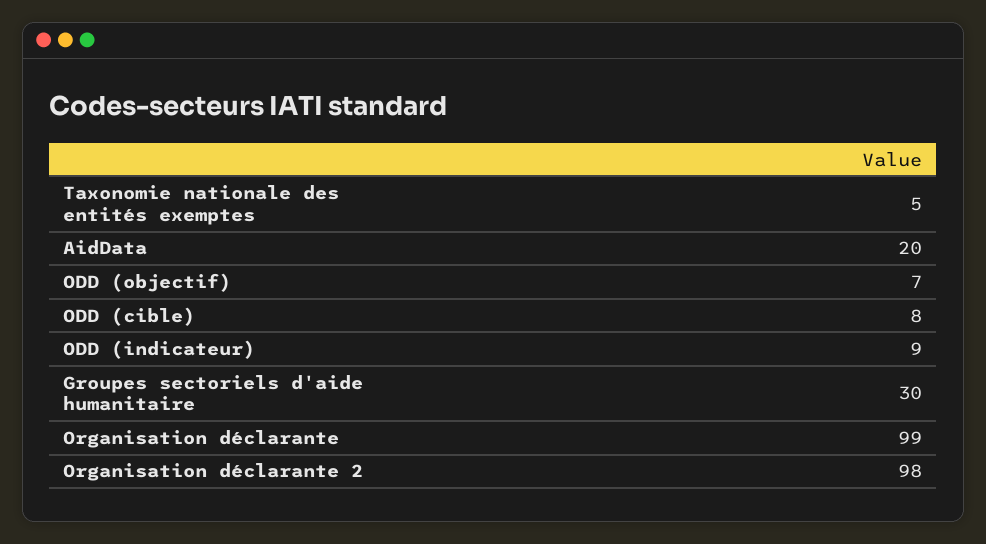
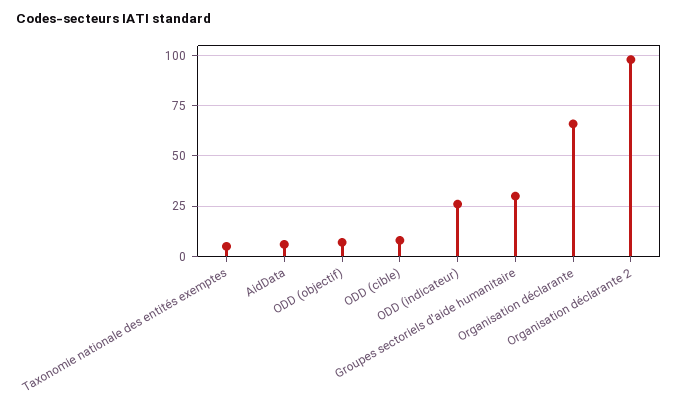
  {
    "Taxonomie nationale des entités exemptes": 5,
-   "AidData": 20,
+   "AidData": 5,
    "ODD (objectif)": 7,
    "ODD (cible)": 8,
-   "ODD (indicateur)": 9,
+   "ODD (indicateur)": 25,
    "Groupes sectoriels d'aide humanitaire": 30,
-   "Organisation déclarante": 99,
+   "Organisation déclarante": 65,
    "Organisation déclarante 2": 98
  }

